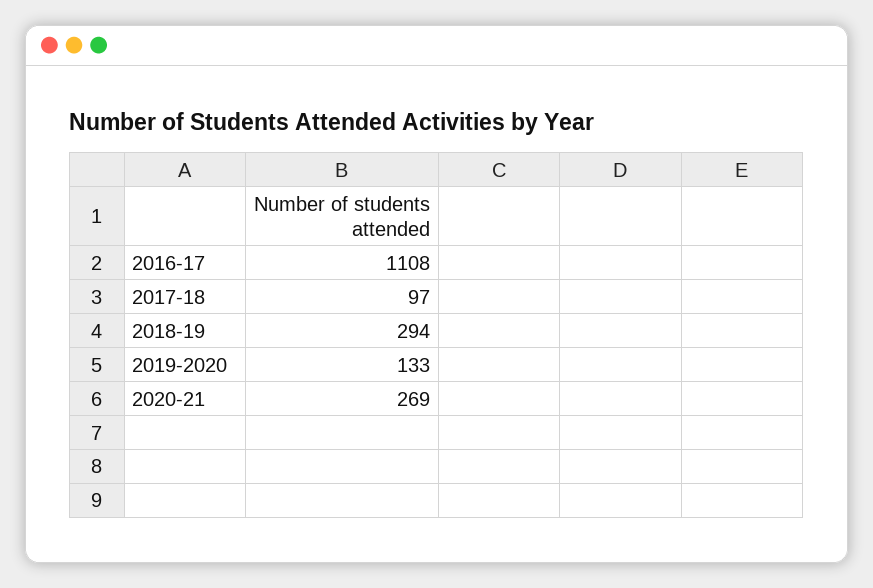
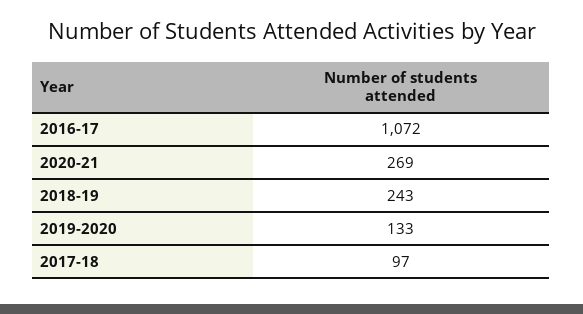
  {
-   "2016-17": 1108,
+   "2016-17": 1072,
    "2017-18": 97,
-   "2018-19": 294,
+   "2018-19": 243,
    "2019-2020": 133,
    "2020-21": 269
  }

